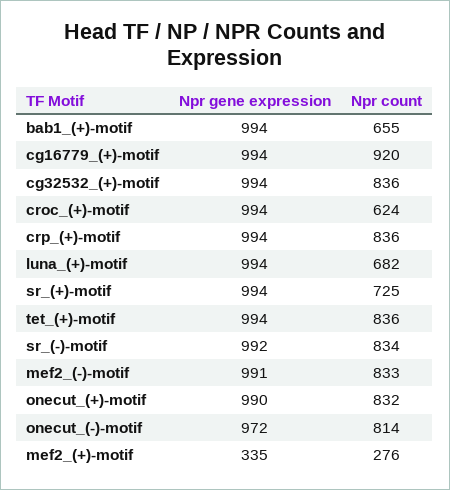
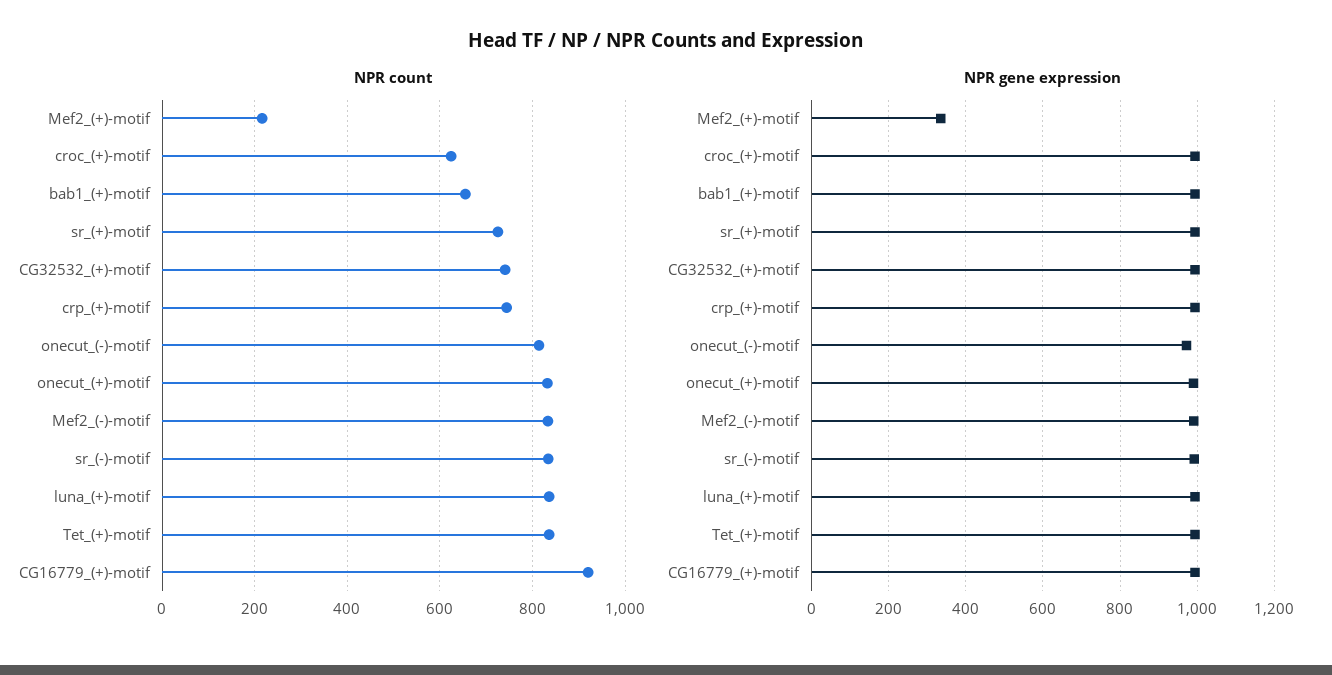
  {
    "Npr gene expression": {
      "bab1_(+)-motif": 994,
      "cg16779_(+)-motif": 994,
      "cg32532_(+)-motif": 994,
      "croc_(+)-motif": 994,
      "crp_(+)-motif": 994,
      "luna_(+)-motif": 994,
      "sr_(+)-motif": 994,
      "tet_(+)-motif": 994,
      "sr_(-)-motif": 992,
      "mef2_(-)-motif": 991,
      "onecut_(+)-motif": 990,
      "onecut_(-)-motif": 972,
      "mef2_(+)-motif": 335
    },
    "Npr count": {
      "bab1_(+)-motif": 655,
      "cg16779_(+)-motif": 920,
-     "cg32532_(+)-motif": 836,
+     "cg32532_(+)-motif": 740,
      "croc_(+)-motif": 624,
-     "crp_(+)-motif": 836,
+     "crp_(+)-motif": 740,
-     "luna_(+)-motif": 682,
+     "luna_(+)-motif": 840,
      "sr_(+)-motif": 725,
      "tet_(+)-motif": 836,
      "sr_(-)-motif": 834,
      "mef2_(-)-motif": 833,
      "onecut_(+)-motif": 832,
      "onecut_(-)-motif": 814,
-     "mef2_(+)-motif": 276
+     "mef2_(+)-motif": 220
    }
  }

